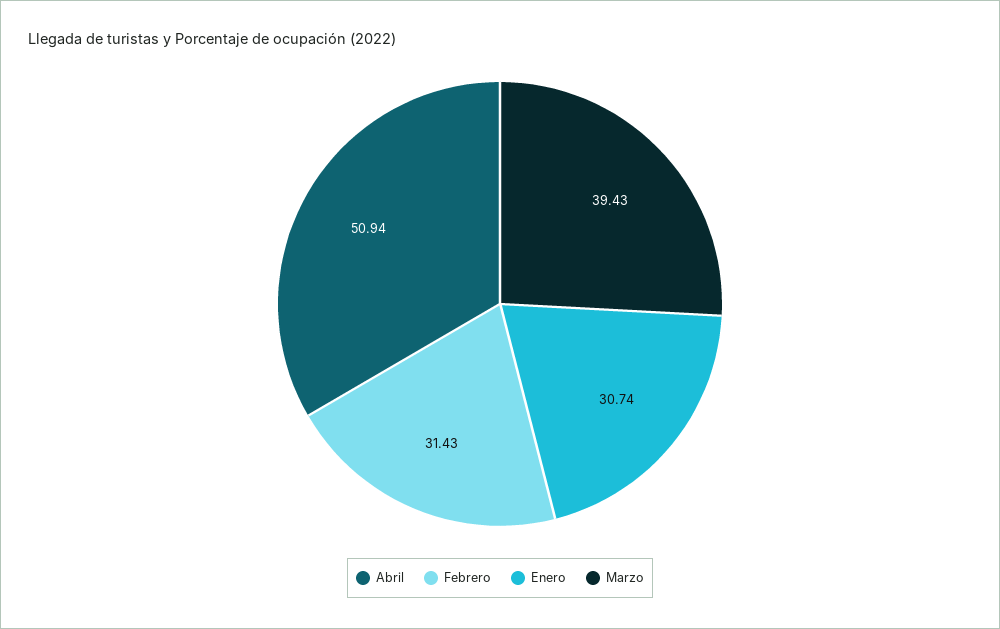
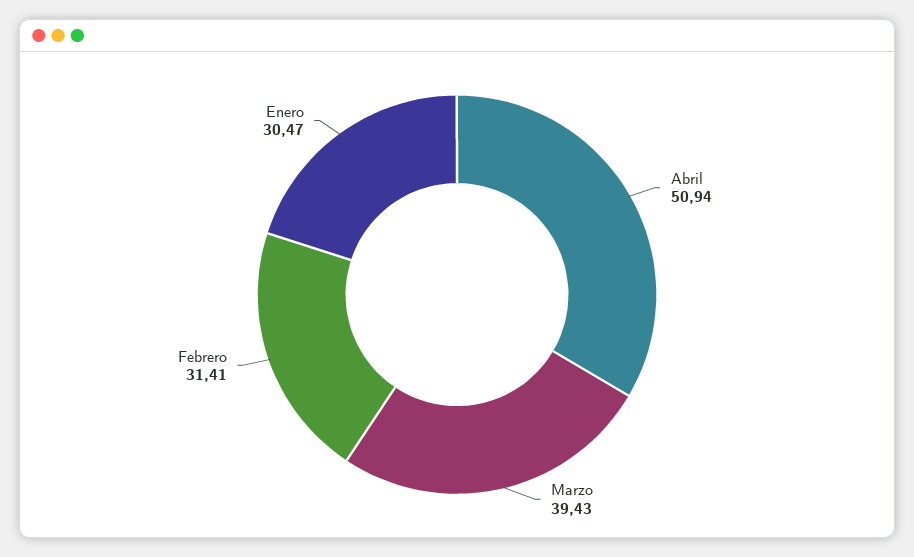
  {
    "Abril": 50.94,
-   "Febrero": 31.43,
+   "Febrero": 31.41,
-   "Enero": 30.74,
+   "Enero": 30.47,
    "Marzo": 39.43
  }

